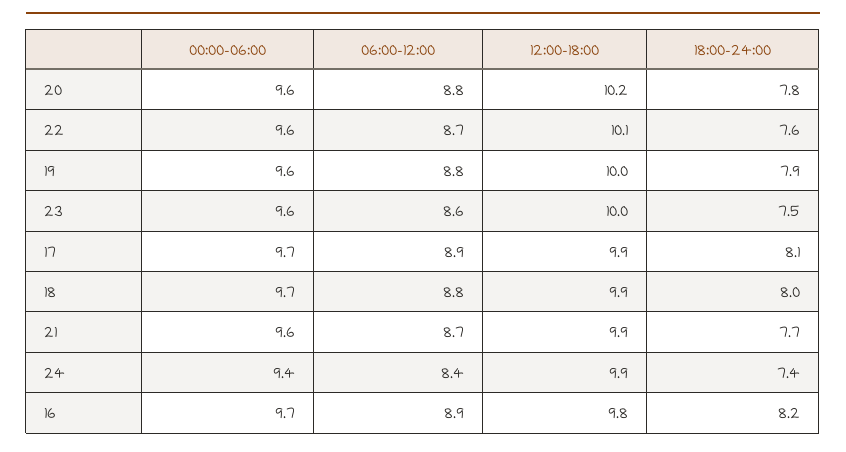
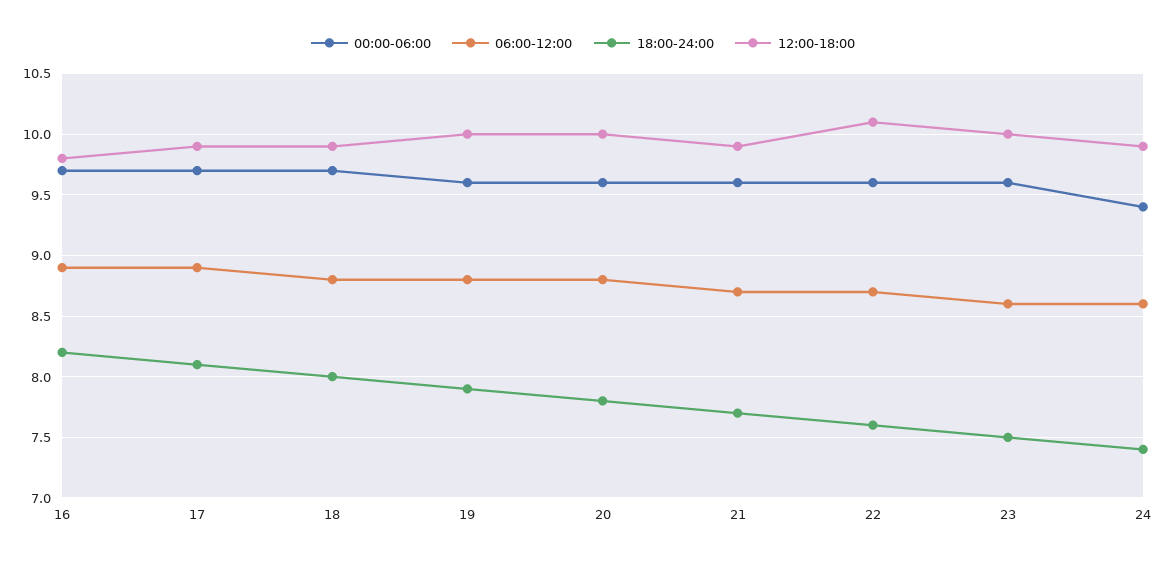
  {
    "00:00-06:00": {
      "20": 9.6,
      "22": 9.6,
      "19": 9.6,
      "23": 9.6,
      "17": 9.7,
      "18": 9.7,
      "21": 9.6,
      "24": 9.4,
      "16": 9.7
    },
    "06:00-12:00": {
      "20": 8.8,
      "22": 8.7,
      "19": 8.8,
      "23": 8.6,
      "17": 8.9,
      "18": 8.8,
      "21": 8.7,
-     "24": 8.4,
+     "24": 8.6,
      "16": 8.9
    },
    "12:00-18:00": {
-     "20": 10.2,
+     "20": 10,
      "22": 10.1,
      "19": 10,
      "23": 10,
      "17": 9.9,
      "18": 9.9,
      "21": 9.9,
      "24": 9.9,
      "16": 9.8
    },
    "18:00-24:00": {
      "20": 7.8,
      "22": 7.6,
      "19": 7.9,
      "23": 7.5,
      "17": 8.1,
      "18": 8,
      "21": 7.7,
      "24": 7.4,
      "16": 8.2
    }
  }

